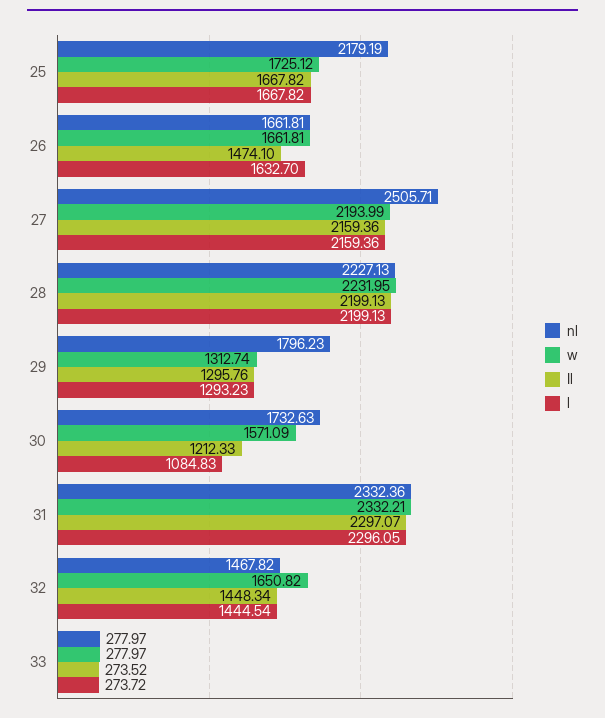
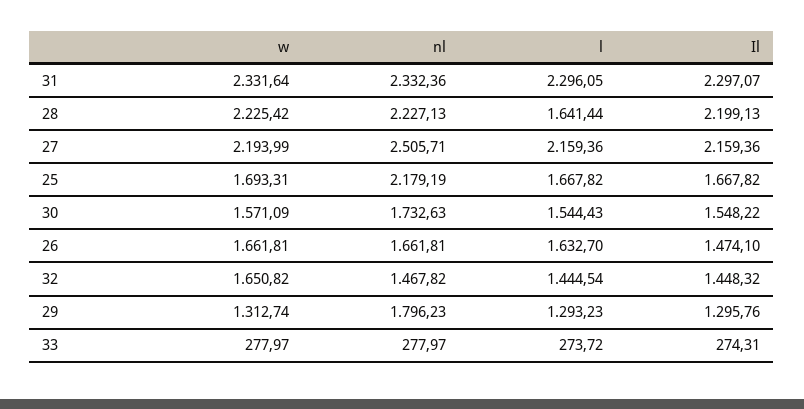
  {
    "nl": {
      "25": 2179.19,
      "26": 1661.81,
      "27": 2505.71,
      "28": 2227.13,
      "29": 1796.23,
      "30": 1732.63,
      "31": 2332.36,
      "32": 1467.82,
      "33": 277.97
    },
    "w": {
-     "25": 1725.12,
+     "25": 1693.31,
      "26": 1661.81,
      "27": 2193.99,
-     "28": 2231.95,
+     "28": 2225.42,
      "29": 1312.74,
      "30": 1571.09,
-     "31": 2332.21,
+     "31": 2331.64,
      "32": 1650.82,
      "33": 277.97
    },
    "Il": {
      "25": 1667.82,
      "26": 1474.1,
      "27": 2159.36,
      "28": 2199.13,
      "29": 1295.76,
-     "30": 1212.33,
+     "30": 1548.22,
      "31": 2297.07,
-     "32": 1448.34,
+     "32": 1448.32,
-     "33": 273.52
+     "33": 274.31
    },
    "l": {
      "25": 1667.82,
      "26": 1632.7,
      "27": 2159.36,
-     "28": 2199.13,
+     "28": 1641.44,
      "29": 1293.23,
-     "30": 1084.83,
+     "30": 1544.43,
      "31": 2296.05,
      "32": 1444.54,
      "33": 273.72
    }
  }

